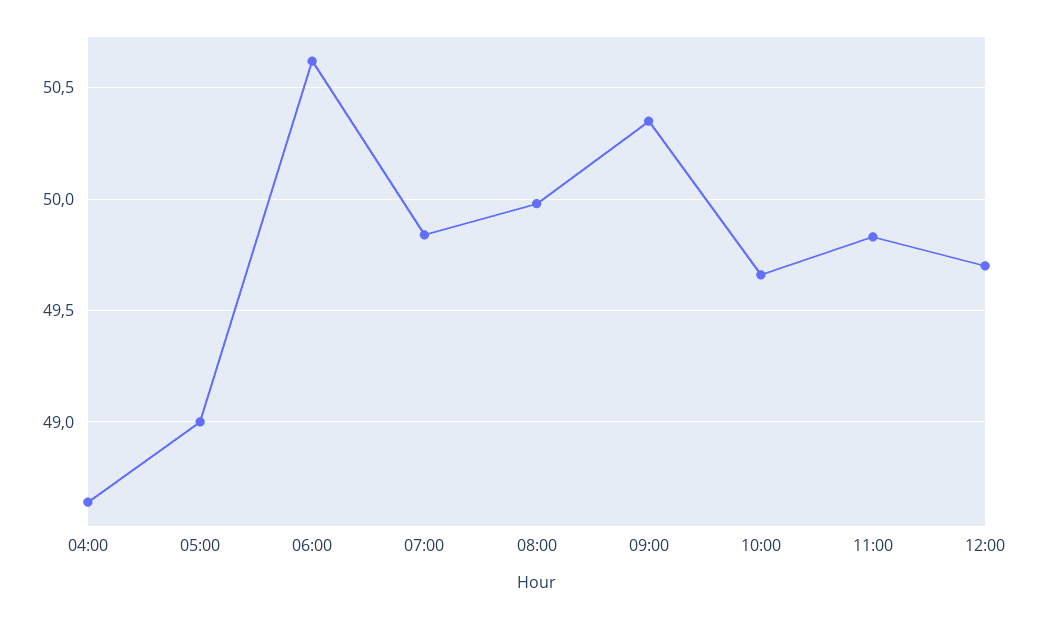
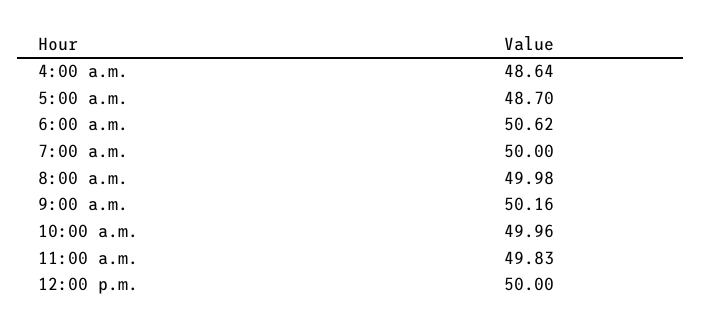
  {
    "04:00": 48.64,
-   "05:00": 49,
+   "05:00": 48.7,
    "06:00": 50.62,
-   "07:00": 49.85,
+   "07:00": 50,
    "08:00": 49.98,
-   "09:00": 50.35,
+   "09:00": 50.16,
-   "10:00": 49.65,
+   "10:00": 49.96,
    "11:00": 49.83,
-   "12:00": 49.7
+   "12:00": 50
  }

